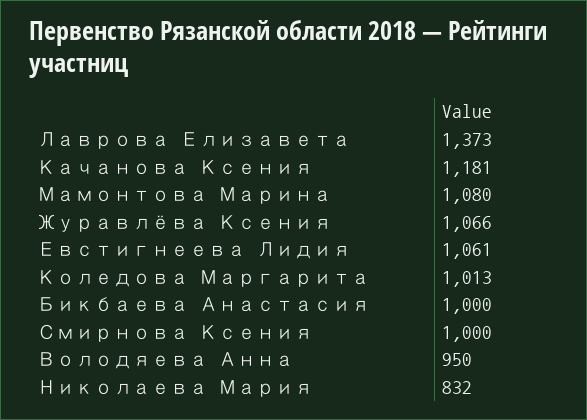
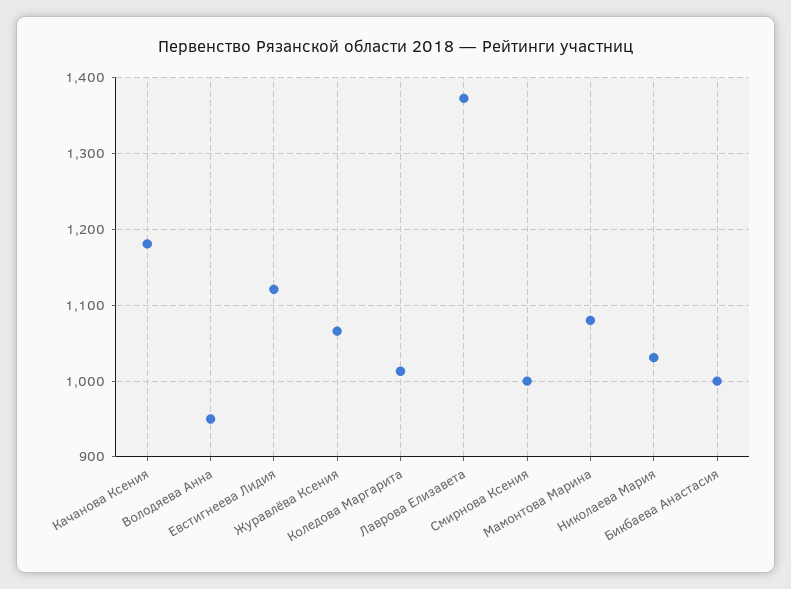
  {
    "Лаврова Елизавета": 1373,
    "Качанова Ксения": 1181,
    "Мамонтова Марина": 1080,
    "Журавлёва Ксения": 1066,
-   "Евстигнеева Лидия": 1061,
+   "Евстигнеева Лидия": 1120,
    "Коледова Маргарита": 1013,
    "Бикбаева Анастасия": 1000,
    "Смирнова Ксения": 1000,
    "Володяева Анна": 950,
-   "Николаева Мария": 832
+   "Николаева Мария": 1030
  }

